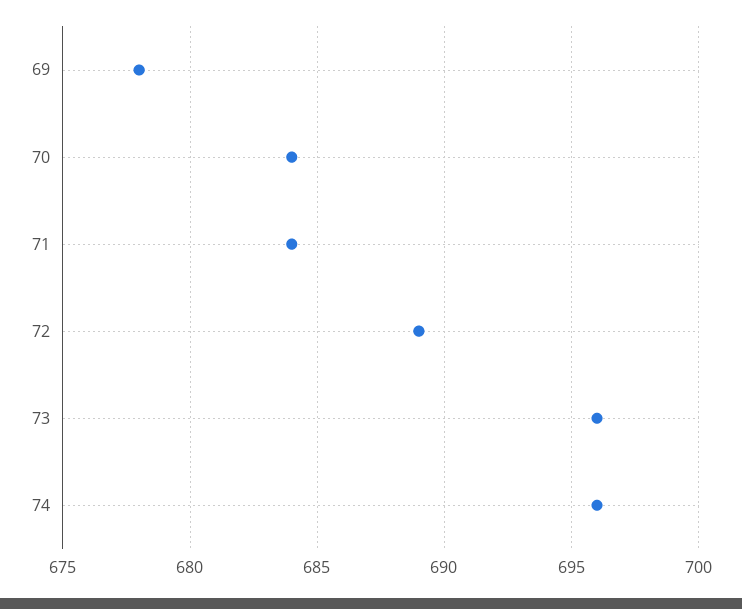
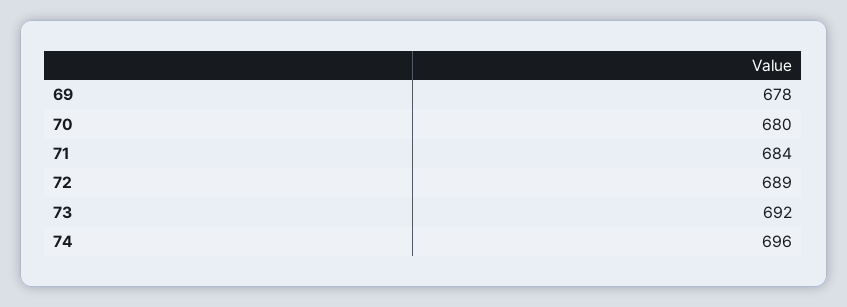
  {
    "69": 678,
-   "70": 684,
+   "70": 680,
    "71": 684,
    "72": 689,
-   "73": 696,
+   "73": 692,
    "74": 696
  }

